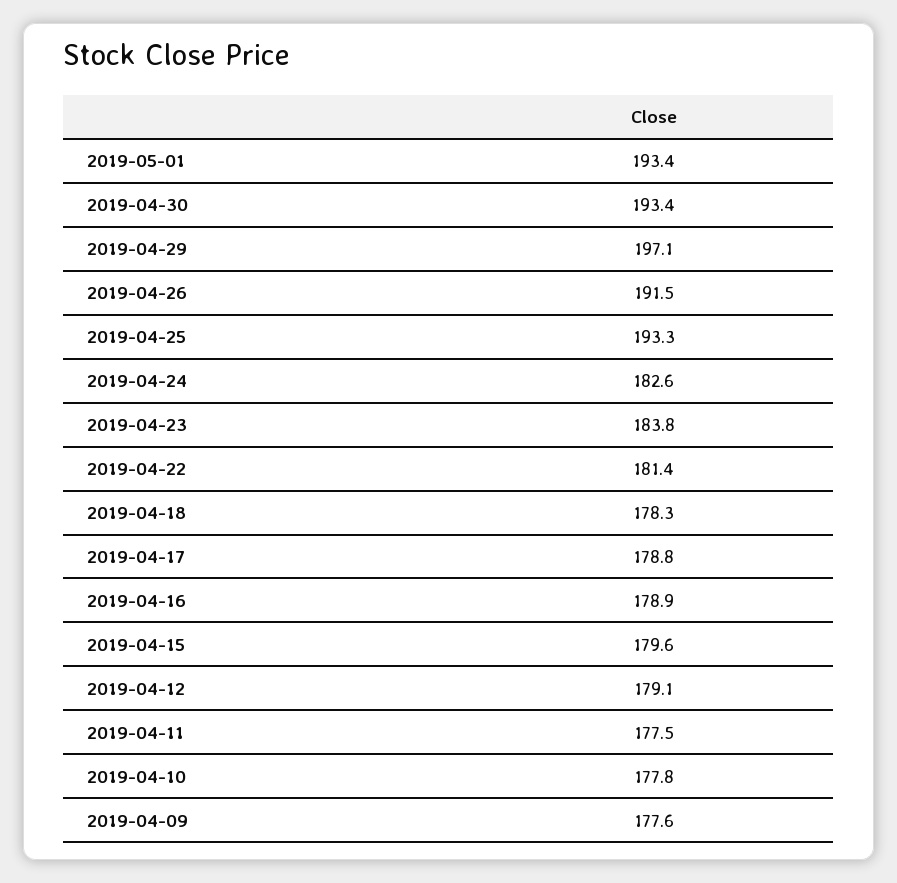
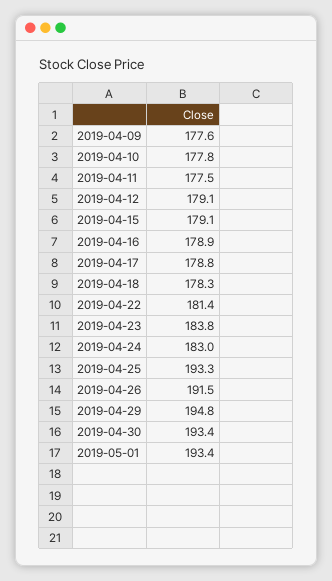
  {
    "2019-05-01": 193.4,
    "2019-04-30": 193.4,
-   "2019-04-29": 197.1,
+   "2019-04-29": 194.8,
    "2019-04-26": 191.5,
    "2019-04-25": 193.3,
-   "2019-04-24": 182.6,
+   "2019-04-24": 183,
    "2019-04-23": 183.8,
    "2019-04-22": 181.4,
    "2019-04-18": 178.3,
    "2019-04-17": 178.8,
    "2019-04-16": 178.9,
-   "2019-04-15": 179.6,
+   "2019-04-15": 179.1,
    "2019-04-12": 179.1,
    "2019-04-11": 177.5,
    "2019-04-10": 177.8,
    "2019-04-09": 177.6
  }

